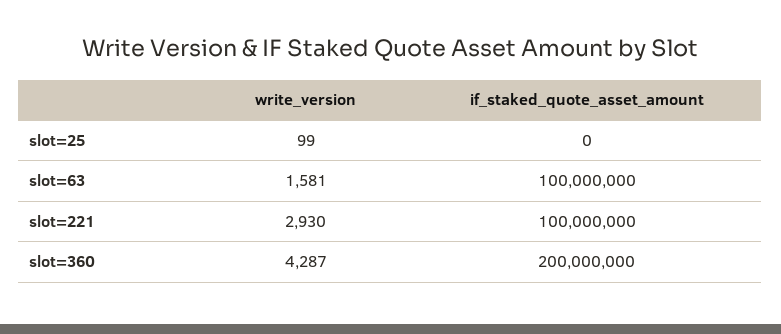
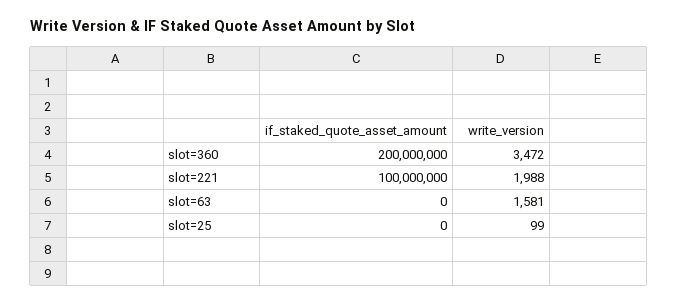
  {
    "write_version": {
      "slot=25": 99,
      "slot=63": 1581,
-     "slot=221": 2930,
+     "slot=221": 1988,
-     "slot=360": 4287
+     "slot=360": 3472
    },
    "if_staked_quote_asset_amount": {
      "slot=25": 0,
-     "slot=63": 100000000,
+     "slot=63": 0,
      "slot=221": 100000000,
      "slot=360": 200000000
    }
  }

